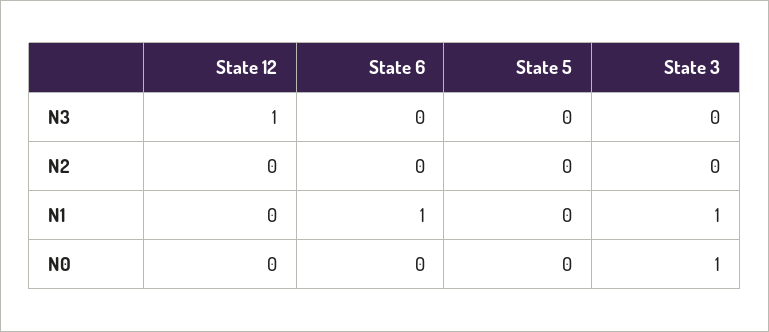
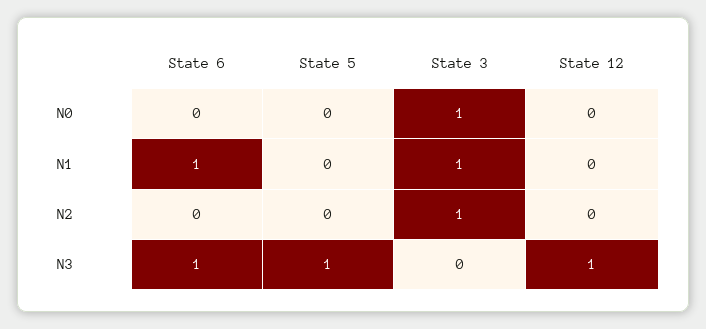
  {
    "State 12": {
      "N3": 1,
      "N2": 0,
      "N1": 0,
      "N0": 0
    },
    "State 6": {
-     "N3": 0,
+     "N3": 1,
      "N2": 0,
      "N1": 1,
      "N0": 0
    },
    "State 5": {
-     "N3": 0,
+     "N3": 1,
      "N2": 0,
      "N1": 0,
      "N0": 0
    },
    "State 3": {
      "N3": 0,
-     "N2": 0,
+     "N2": 1,
      "N1": 1,
      "N0": 1
    }
  }

